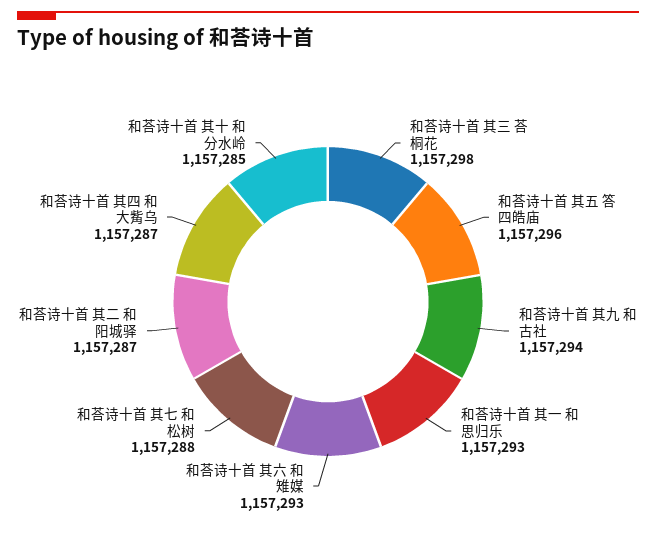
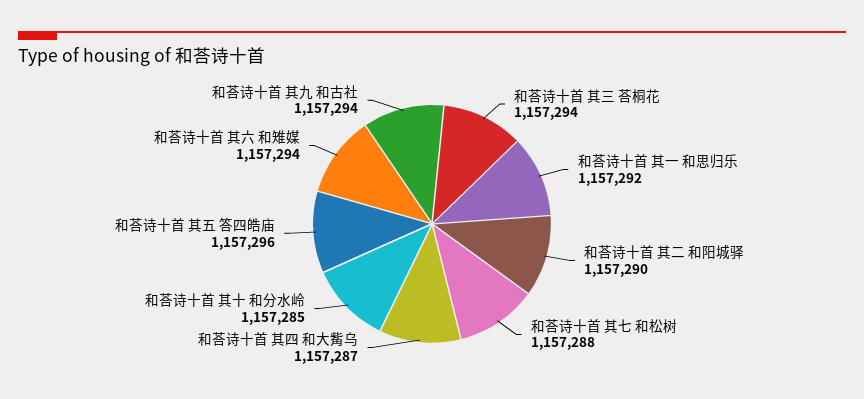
  {
-   "和荅诗十首 其三 荅桐花": 1157298,
+   "和荅诗十首 其三 荅桐花": 1157294,
    "和荅诗十首 其五 答四皓庙": 1157296,
    "和荅诗十首 其九 和古社": 1157294,
-   "和荅诗十首 其一 和思归乐": 1157293,
+   "和荅诗十首 其一 和思归乐": 1157292,
-   "和荅诗十首 其六 和雉媒": 1157293,
+   "和荅诗十首 其六 和雉媒": 1157294,
    "和荅诗十首 其七 和松树": 1157288,
-   "和荅诗十首 其二 和阳城驿": 1157287,
+   "和荅诗十首 其二 和阳城驿": 1157290,
    "和荅诗十首 其四 和大觜乌": 1157287,
    "和荅诗十首 其十 和分水岭": 1157285
  }

